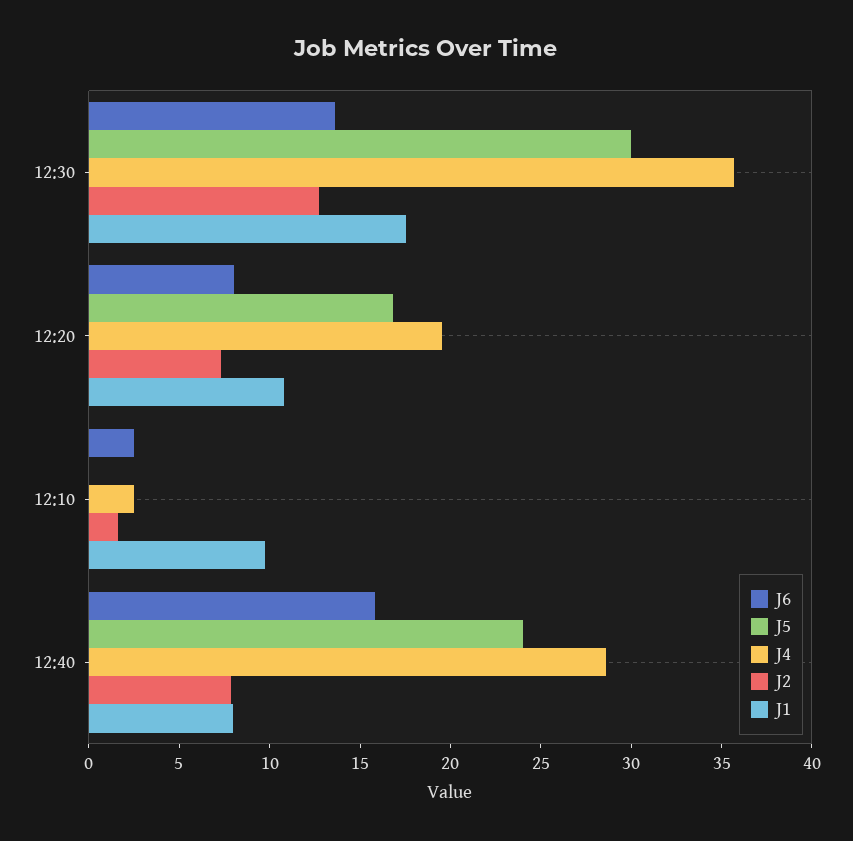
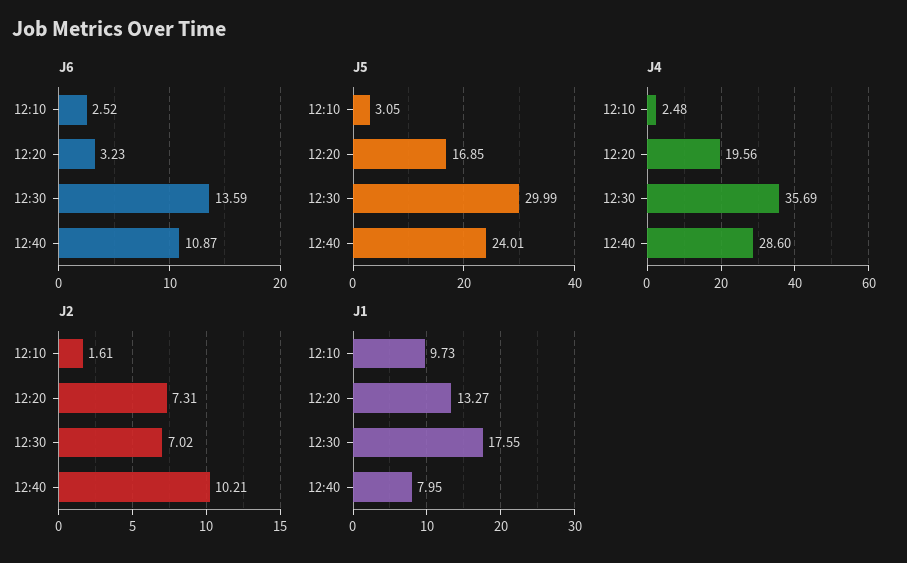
  {
    "J6": {
      "12:30": 13.59,
-     "12:20": 8,
+     "12:20": 3.23,
      "12:10": 2.52,
-     "12:40": 16
+     "12:40": 10.87
    },
    "J5": {
      "12:30": 29.99,
      "12:20": 16.85,
-     "12:10": 0,
+     "12:10": 3.05,
      "12:40": 24.01
    },
    "J4": {
      "12:30": 35.69,
      "12:20": 19.56,
      "12:10": 2.48,
      "12:40": 28.6
    },
    "J2": {
-     "12:30": 13,
+     "12:30": 7.02,
      "12:20": 7.31,
      "12:10": 1.61,
-     "12:40": 8
+     "12:40": 10.21
    },
    "J1": {
      "12:30": 17.55,
-     "12:20": 11,
+     "12:20": 13.27,
      "12:10": 9.73,
      "12:40": 7.95
    }
  }

